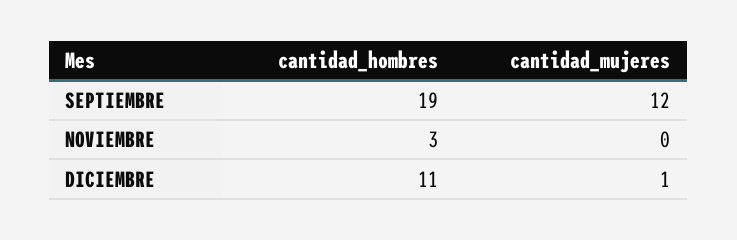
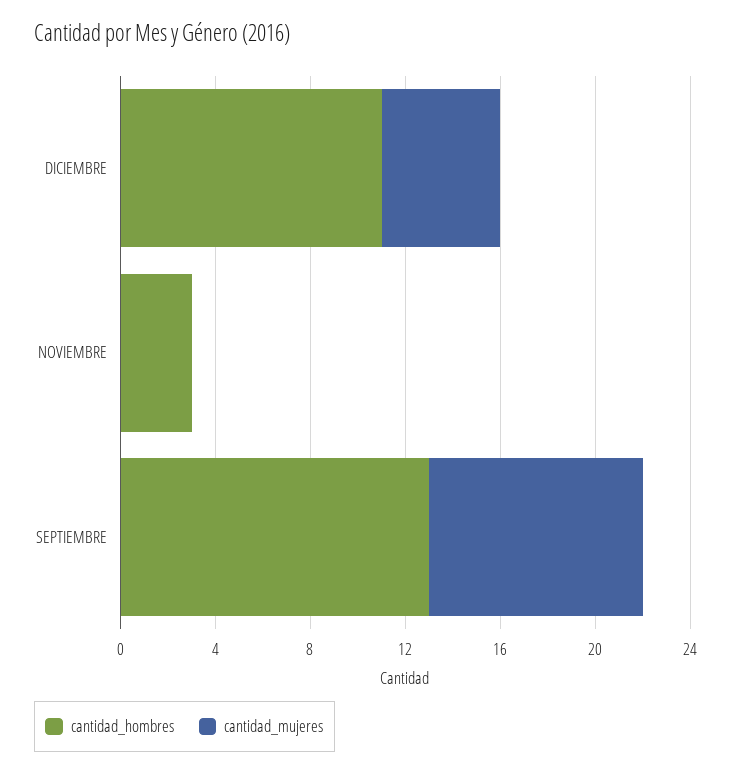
  {
    "cantidad_hombres": {
-     "SEPTIEMBRE": 19,
+     "SEPTIEMBRE": 13,
      "NOVIEMBRE": 3,
      "DICIEMBRE": 11
    },
    "cantidad_mujeres": {
-     "SEPTIEMBRE": 12,
+     "SEPTIEMBRE": 9,
      "NOVIEMBRE": 0,
-     "DICIEMBRE": 1
+     "DICIEMBRE": 5
    }
  }

